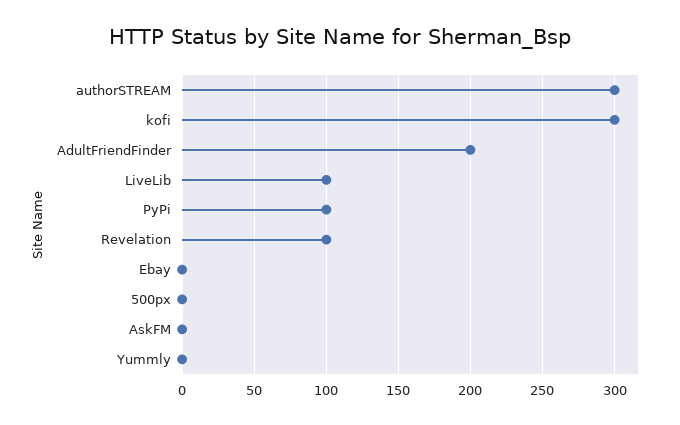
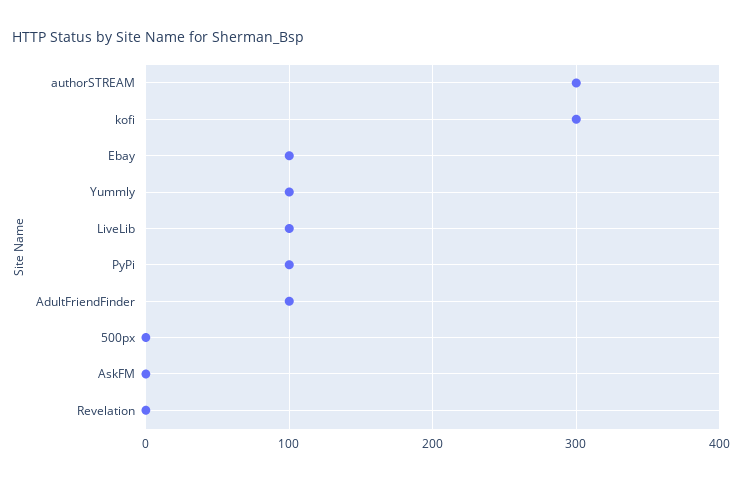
  {
    "authorSTREAM": 300,
    "kofi": 300,
-   "AdultFriendFinder": 200,
+   "AdultFriendFinder": 100,
    "LiveLib": 100,
    "PyPi": 100,
-   "Revelation": 100,
+   "Revelation": 0,
-   "Ebay": 0,
+   "Ebay": 100,
    "500px": 0,
    "AskFM": 0,
-   "Yummly": 0
+   "Yummly": 100
  }

